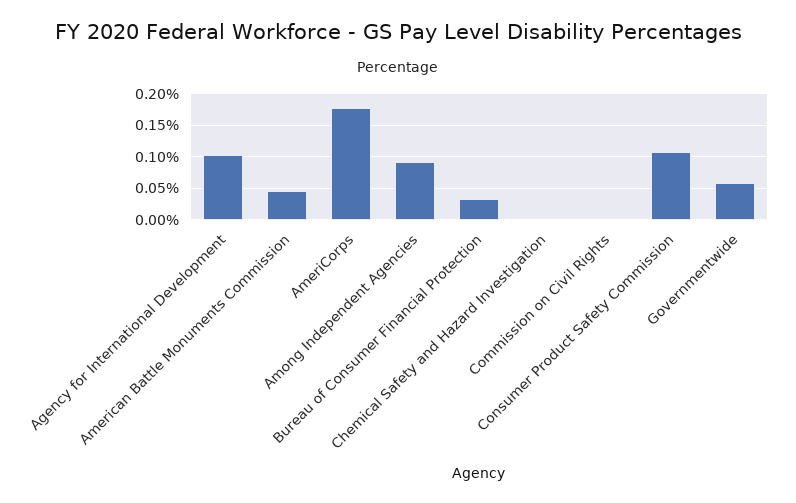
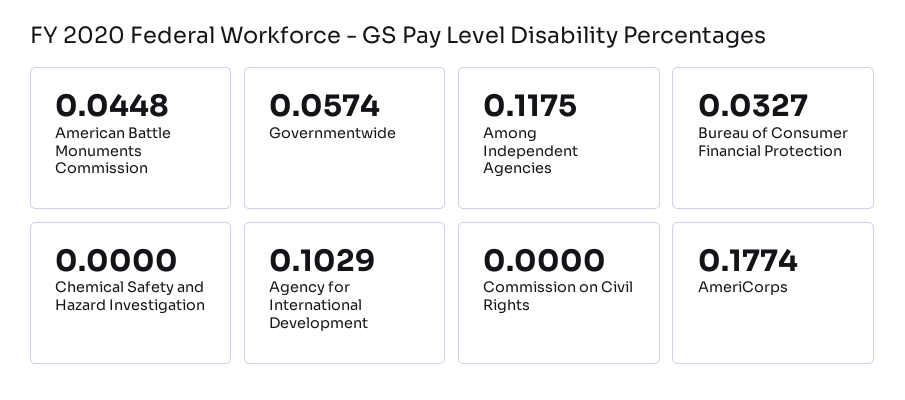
  {
    "Agency for International Development": 0.1029,
    "American Battle Monuments Commission": 0.0448,
    "AmeriCorps": 0.1774,
-   "Among Independent Agencies": 0.09,
+   "Among Independent Agencies": 0.1175,
    "Bureau of Consumer Financial Protection": 0.0327,
    "Chemical Safety and Hazard Investigation": 0,
    "Commission on Civil Rights": 0,
-   "Consumer Product Safety Commission": 0.11,
    "Governmentwide": 0.0574
  }

